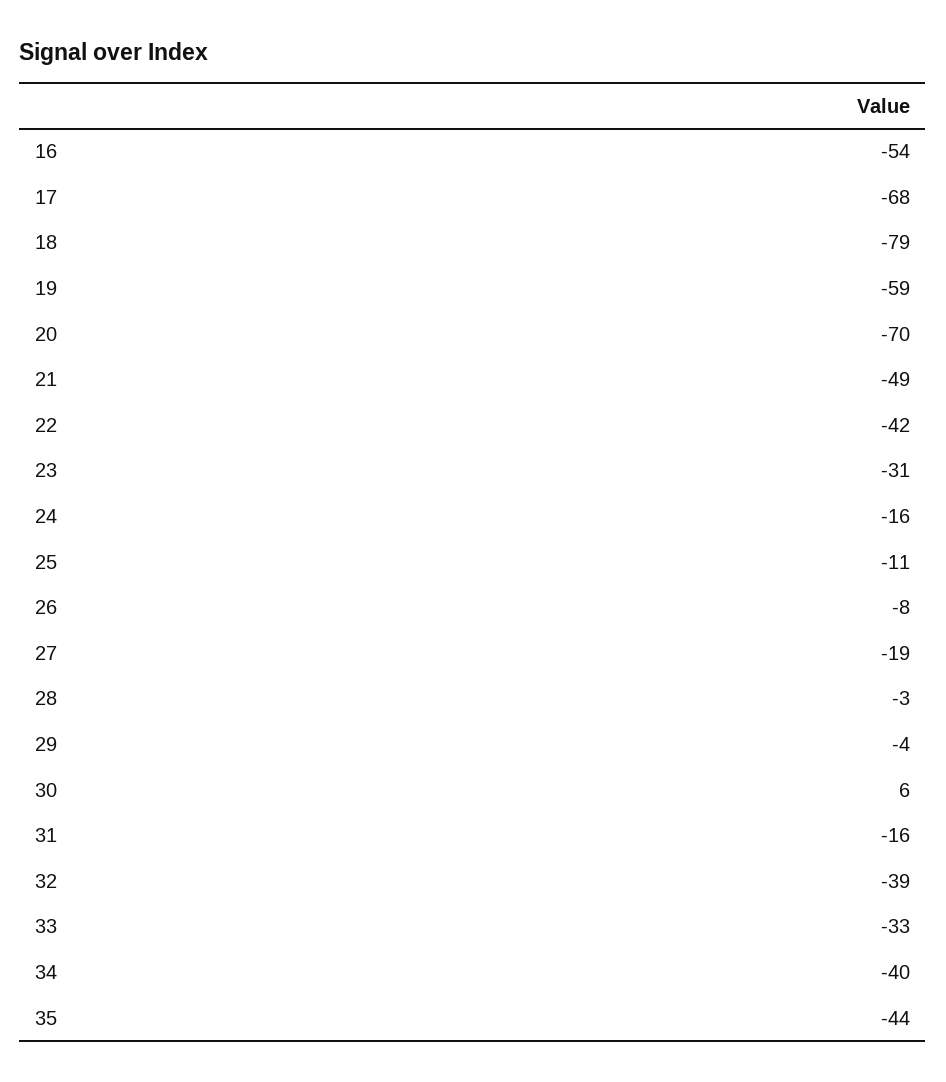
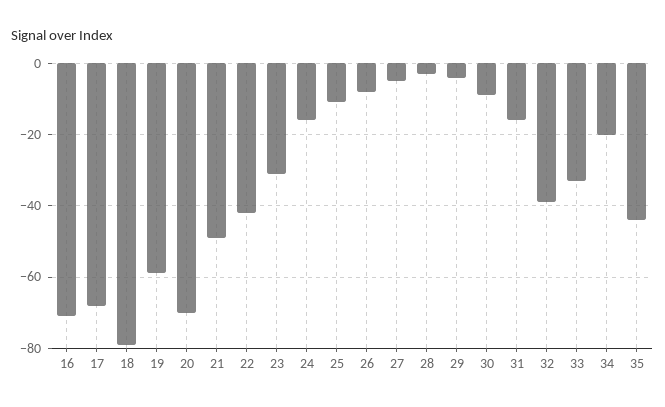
  {
-   "16": -54,
+   "16": -70,
    "17": -68,
    "18": -79,
    "19": -59,
    "20": -70,
    "21": -49,
    "22": -42,
    "23": -31,
    "24": -16,
    "25": -11,
    "26": -8,
-   "27": -19,
+   "27": -5,
    "28": -3,
    "29": -4,
-   "30": 6,
+   "30": -10,
    "31": -16,
    "32": -39,
    "33": -33,
-   "34": -40,
+   "34": -20,
    "35": -44
  }

